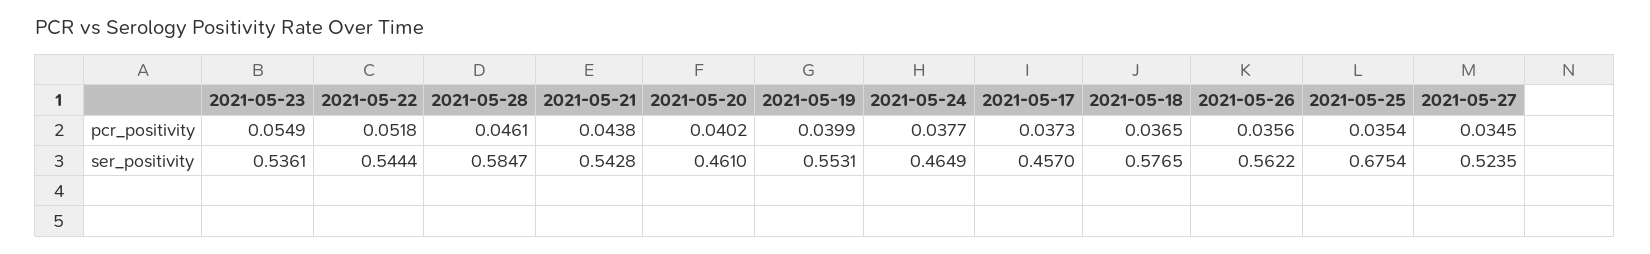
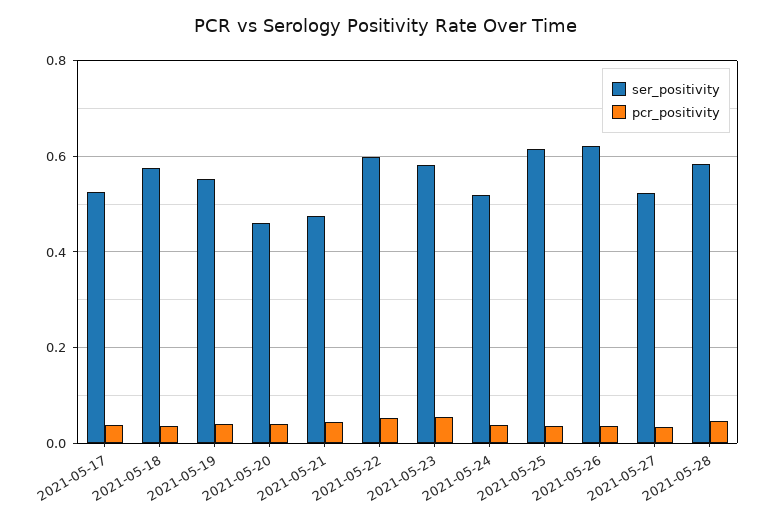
  {
    "pcr_positivity": {
      "2021-05-23": 0.0549,
      "2021-05-22": 0.0518,
      "2021-05-28": 0.0461,
      "2021-05-21": 0.0438,
      "2021-05-20": 0.0402,
      "2021-05-19": 0.0399,
      "2021-05-24": 0.0377,
      "2021-05-17": 0.0373,
      "2021-05-18": 0.0365,
      "2021-05-26": 0.0356,
      "2021-05-25": 0.0354,
      "2021-05-27": 0.0345
    },
    "ser_positivity": {
-     "2021-05-23": 0.5361,
+     "2021-05-23": 0.58,
-     "2021-05-22": 0.5444,
+     "2021-05-22": 0.6,
      "2021-05-28": 0.5847,
-     "2021-05-21": 0.5428,
+     "2021-05-21": 0.48,
      "2021-05-20": 0.461,
      "2021-05-19": 0.5531,
-     "2021-05-24": 0.4649,
+     "2021-05-24": 0.52,
-     "2021-05-17": 0.457,
+     "2021-05-17": 0.52,
      "2021-05-18": 0.5765,
-     "2021-05-26": 0.5622,
+     "2021-05-26": 0.62,
-     "2021-05-25": 0.6754,
+     "2021-05-25": 0.62,
      "2021-05-27": 0.5235
    }
  }

